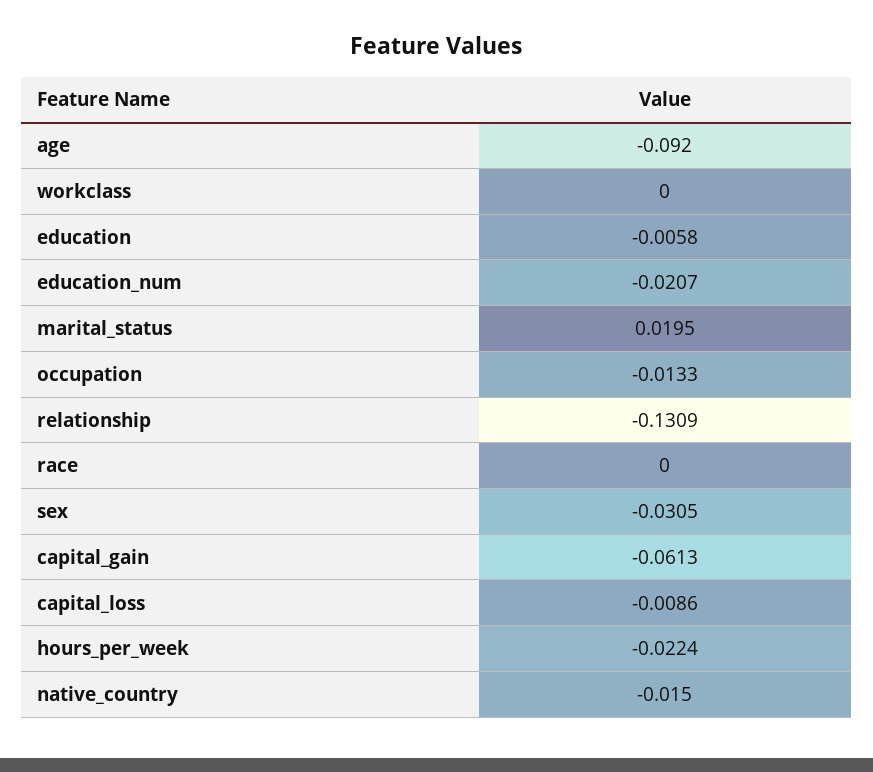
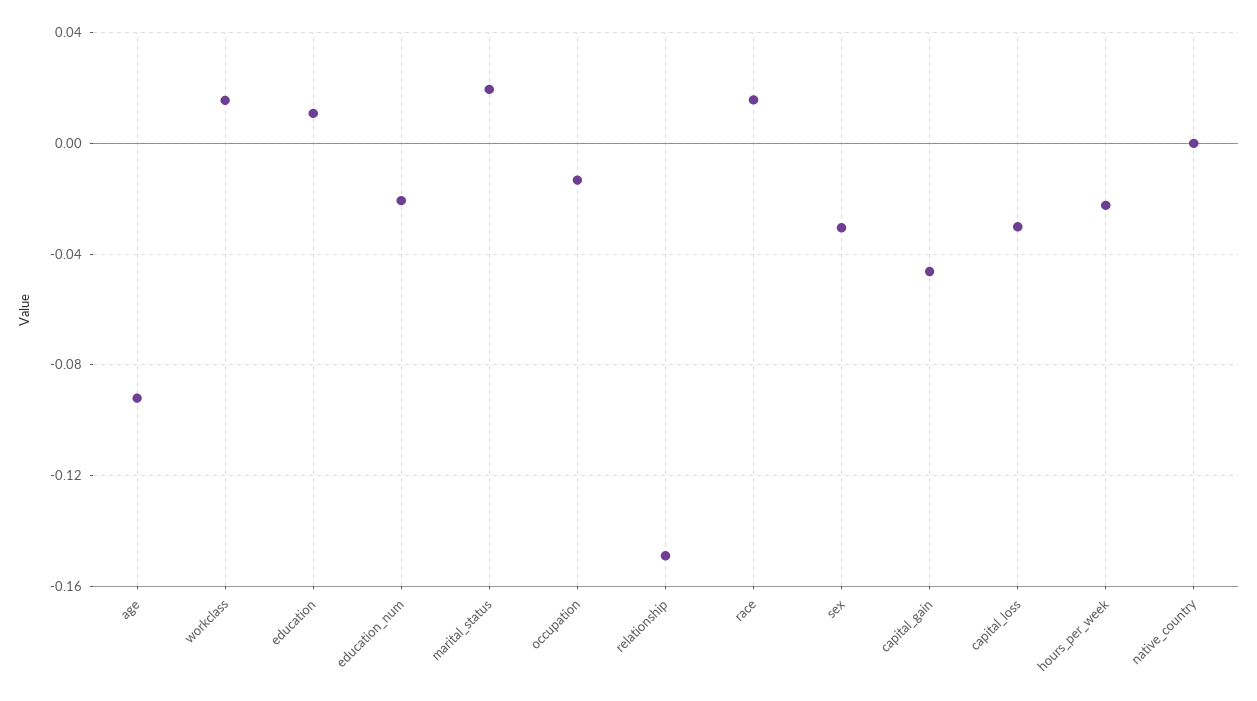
  {
    "age": -0.092,
-   "workclass": 0,
+   "workclass": 0.015,
-   "education": -0.0058,
+   "education": 0.01,
    "education_num": -0.0207,
    "marital_status": 0.0195,
    "occupation": -0.0133,
-   "relationship": -0.1309,
+   "relationship": -0.15,
-   "race": 0,
+   "race": 0.015,
    "sex": -0.0305,
-   "capital_gain": -0.0613,
+   "capital_gain": -0.045,
-   "capital_loss": -0.0086,
+   "capital_loss": -0.03,
    "hours_per_week": -0.0224,
-   "native_country": -0.015
+   "native_country": 0
  }

